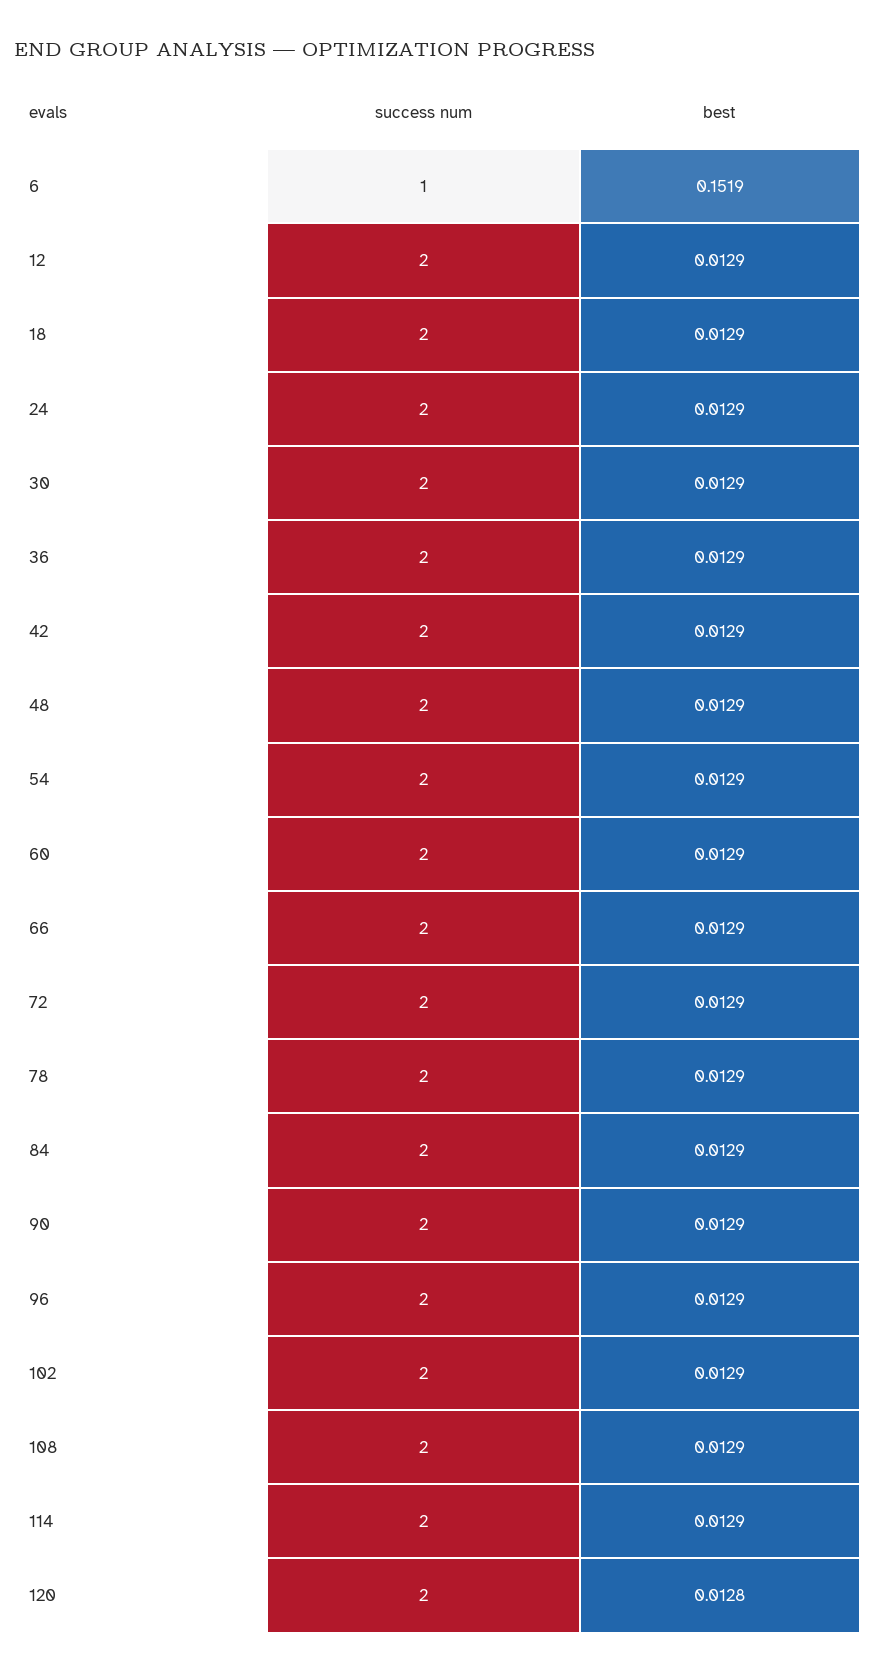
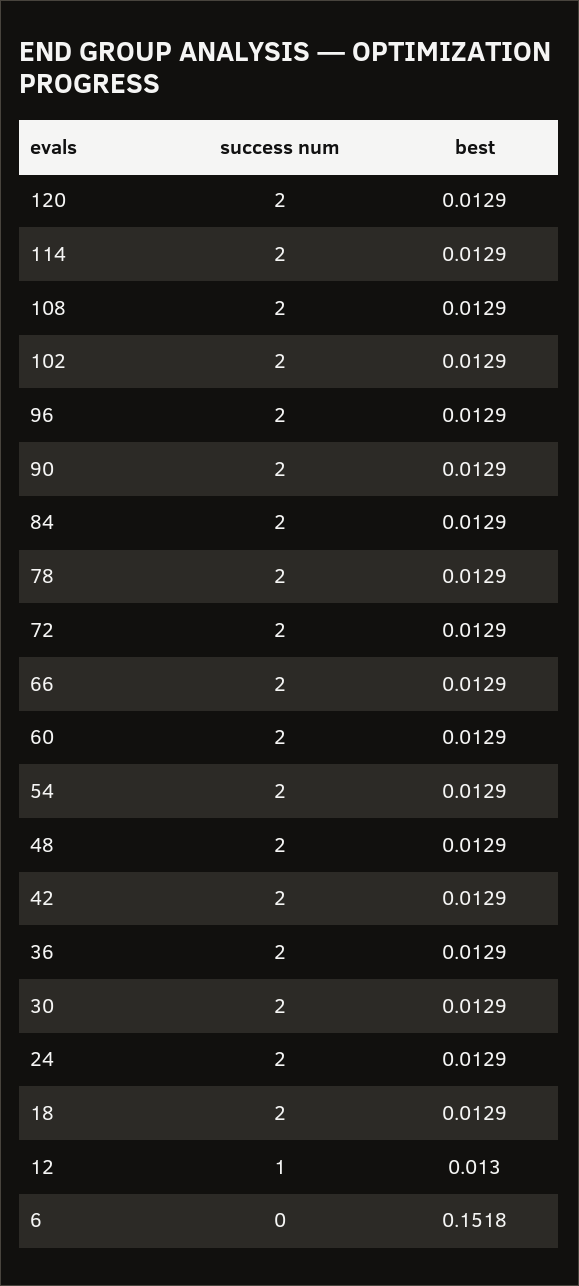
  {
    "success num": {
-     "6": 1,
+     "6": 0,
-     "12": 2,
+     "12": 1,
      "18": 2,
      "24": 2,
      "30": 2,
      "36": 2,
      "42": 2,
      "48": 2,
      "54": 2,
      "60": 2,
      "66": 2,
      "72": 2,
      "78": 2,
      "84": 2,
      "90": 2,
      "96": 2,
      "102": 2,
      "108": 2,
      "114": 2,
      "120": 2
    },
    "best": {
-     "6": 0.1519,
+     "6": 0.1518,
-     "12": 0.0129,
+     "12": 0.013,
      "18": 0.0129,
      "24": 0.0129,
      "30": 0.0129,
      "36": 0.0129,
      "42": 0.0129,
      "48": 0.0129,
      "54": 0.0129,
      "60": 0.0129,
      "66": 0.0129,
      "72": 0.0129,
      "78": 0.0129,
      "84": 0.0129,
      "90": 0.0129,
      "96": 0.0129,
      "102": 0.0129,
      "108": 0.0129,
      "114": 0.0129,
-     "120": 0.0128
+     "120": 0.0129
    }
  }

